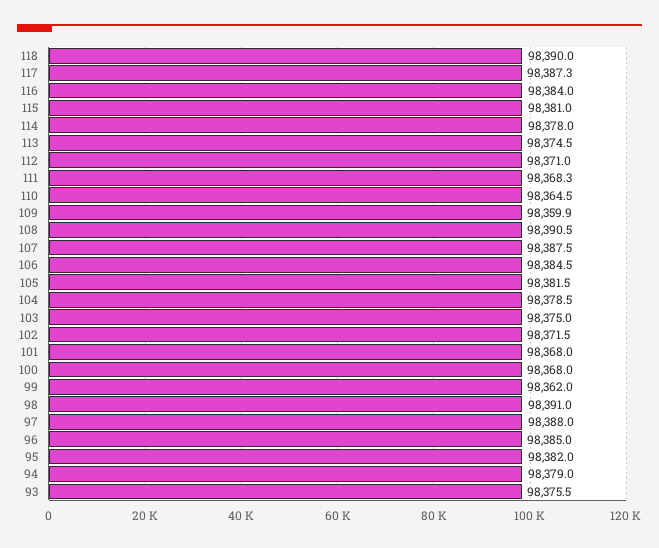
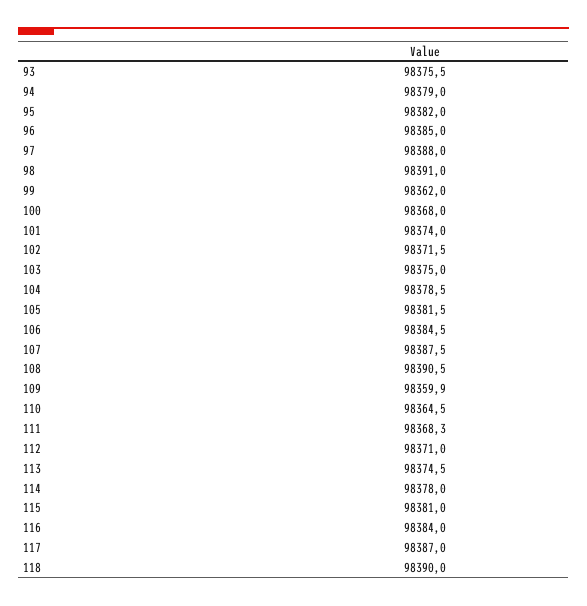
  {
    "118": 98390,
-   "117": 98387.3,
+   "117": 98387,
    "116": 98384,
    "115": 98381,
    "114": 98378,
    "113": 98374.5,
    "112": 98371,
    "111": 98368.3,
    "110": 98364.5,
    "109": 98359.9,
    "108": 98390.5,
    "107": 98387.5,
    "106": 98384.5,
    "105": 98381.5,
    "104": 98378.5,
    "103": 98375,
    "102": 98371.5,
-   "101": 98368,
+   "101": 98374,
    "100": 98368,
    "99": 98362,
    "98": 98391,
    "97": 98388,
    "96": 98385,
    "95": 98382,
    "94": 98379,
    "93": 98375.5
  }

